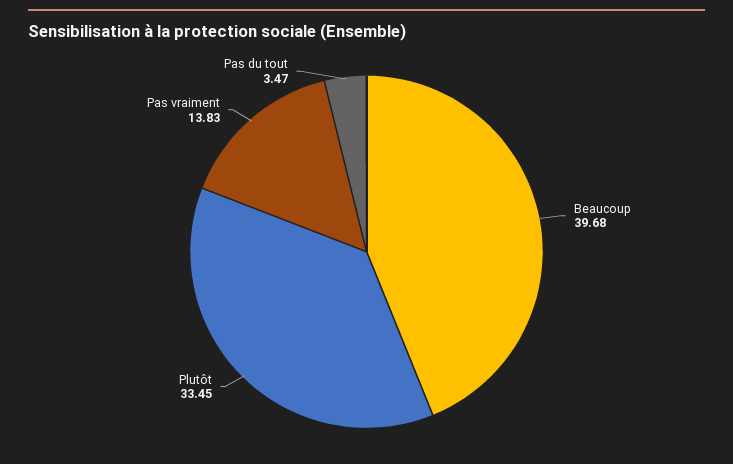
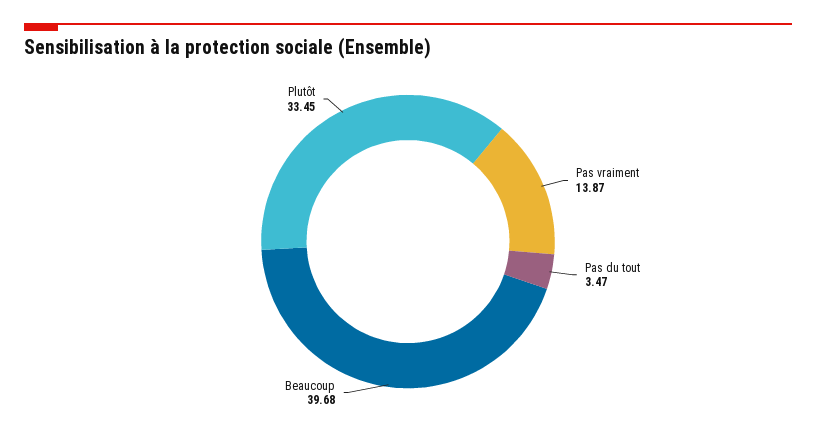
  {
    "Beaucoup": 39.68,
    "Plutôt": 33.45,
-   "Pas vraiment": 13.83,
+   "Pas vraiment": 13.87,
    "Pas du tout": 3.47
  }

